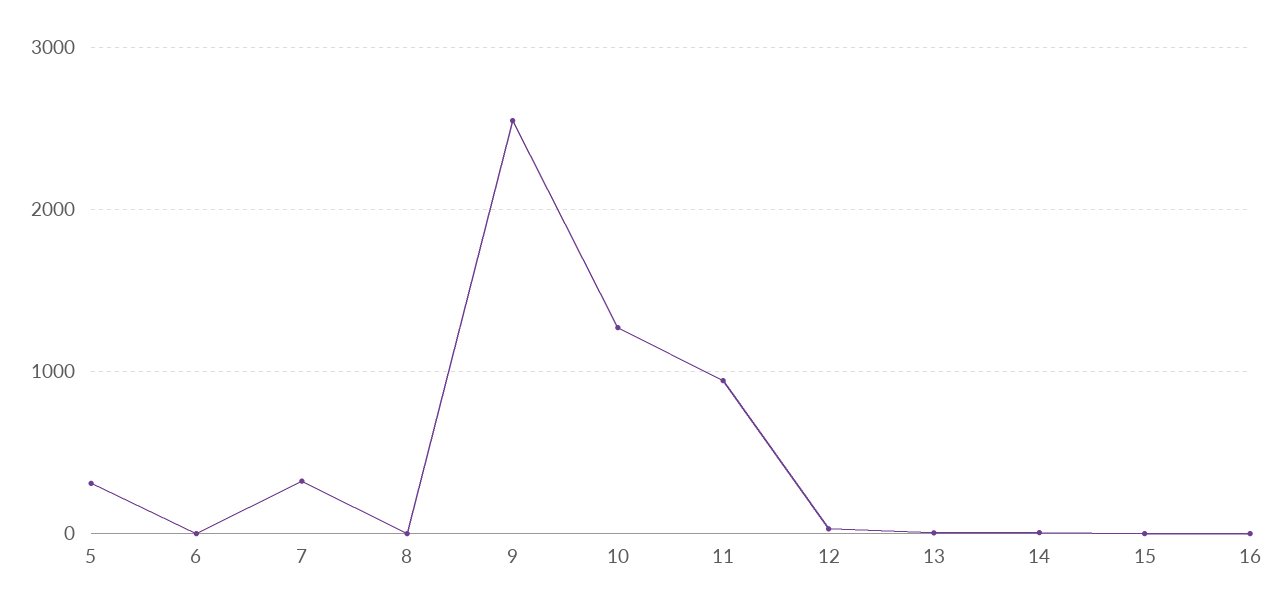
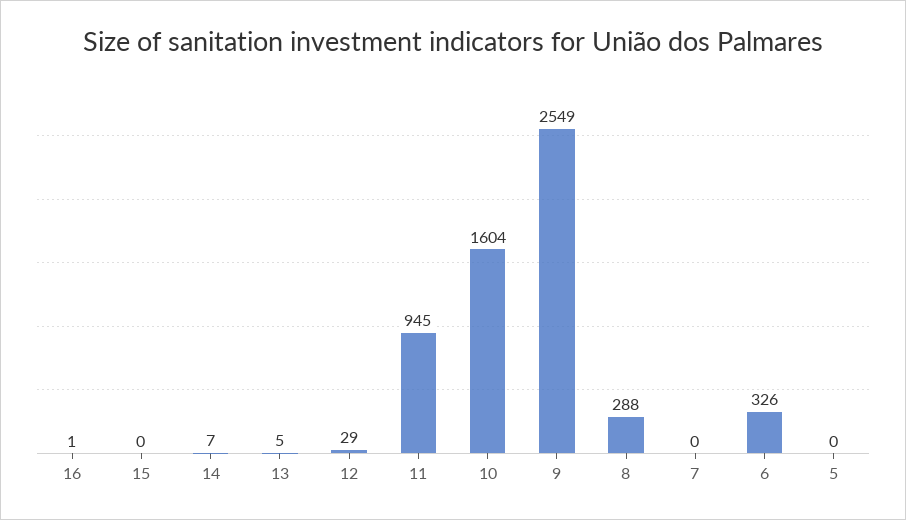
  {
-   "5": 300,
+   "5": 0,
-   "6": 0,
+   "6": 326,
-   "7": 300,
+   "7": 0,
-   "8": 0,
+   "8": 288,
    "9": 2549,
-   "10": 1300,
+   "10": 1604,
    "11": 945,
    "12": 29,
    "13": 5,
    "14": 7,
    "15": 0,
    "16": 1
  }

